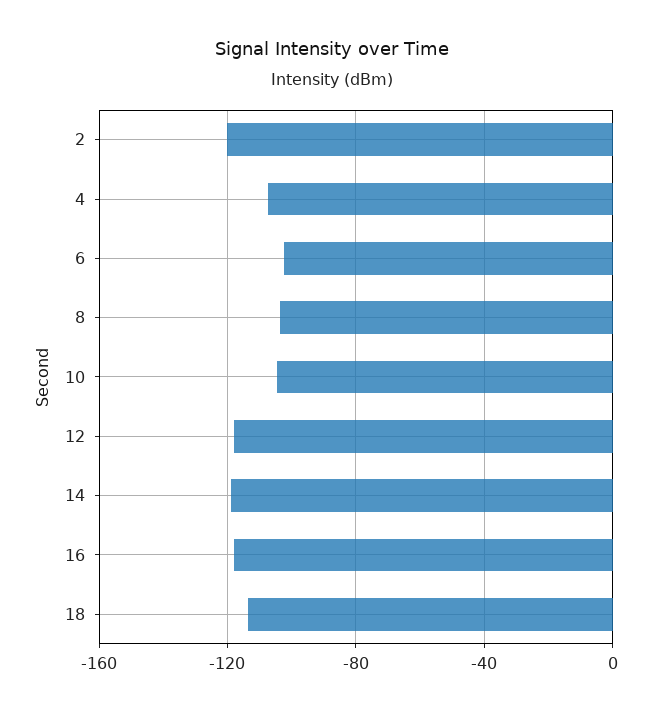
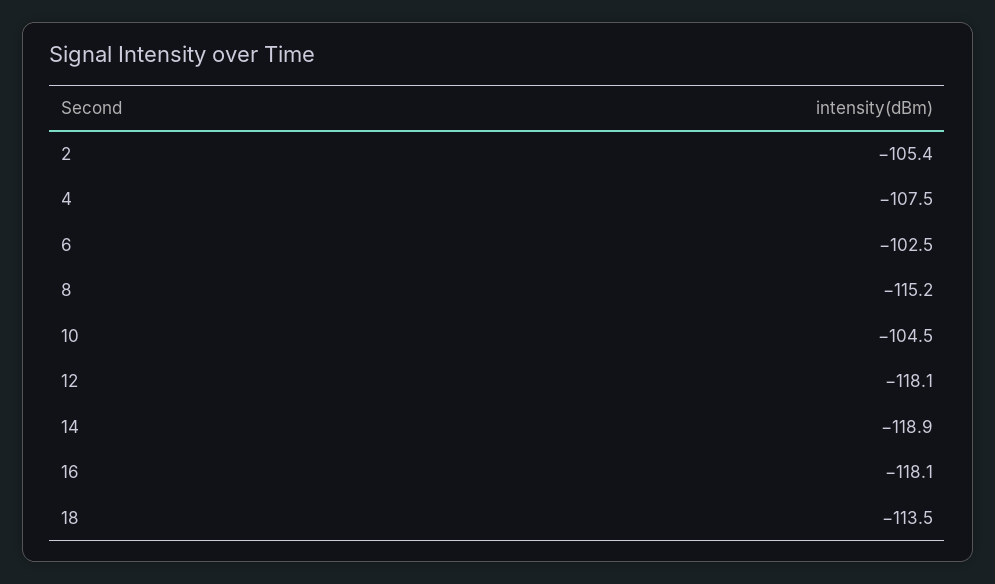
  {
-   "2": -120,
+   "2": -105.4,
    "4": -107.5,
    "6": -102.5,
-   "8": -105,
+   "8": -115.2,
    "10": -104.5,
    "12": -118.1,
    "14": -118.9,
    "16": -118.1,
    "18": -113.5
  }

